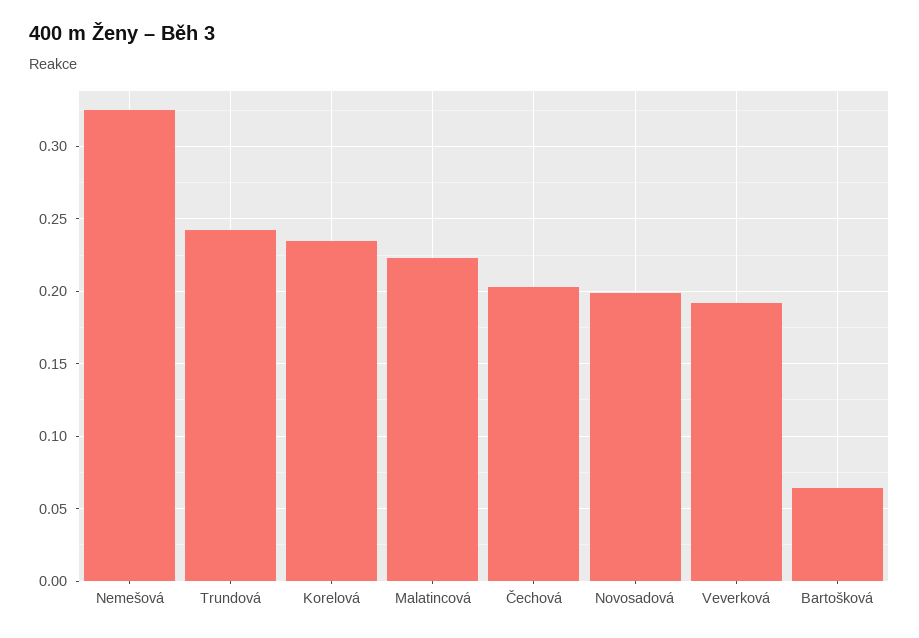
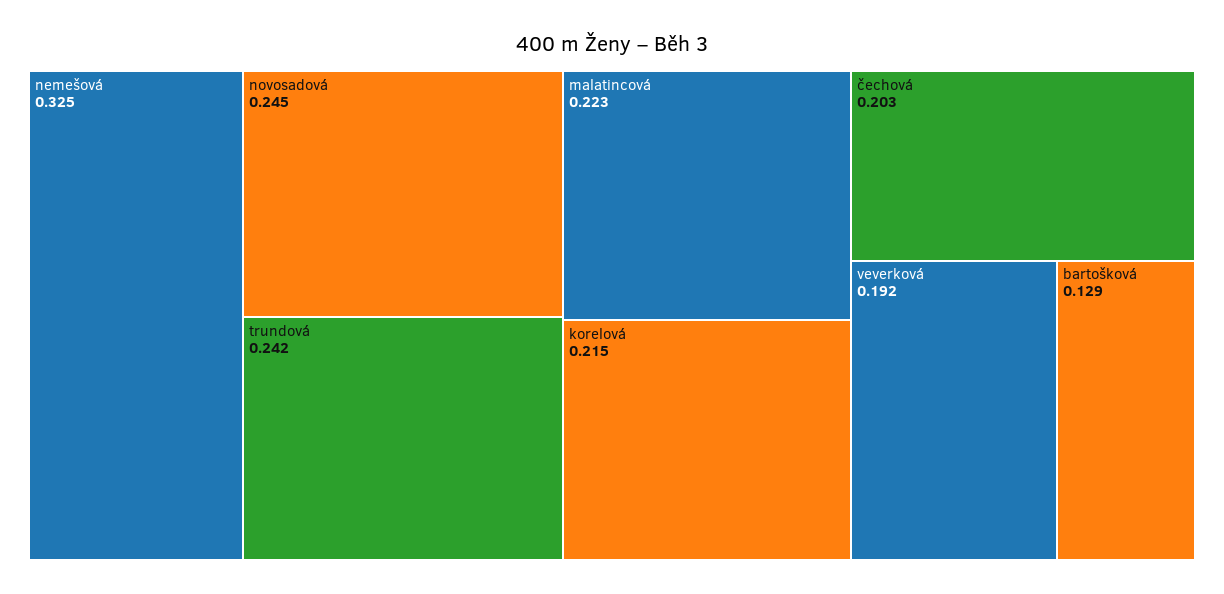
  {
    "Nemešová": 0.325,
    "Trundová": 0.242,
-   "Korelová": 0.235,
+   "Korelová": 0.215,
    "Malatincová": 0.223,
    "Čechová": 0.203,
-   "Novosadová": 0.2,
+   "Novosadová": 0.245,
    "Veverková": 0.192,
-   "Bartošková": 0.065
+   "Bartošková": 0.129
  }

